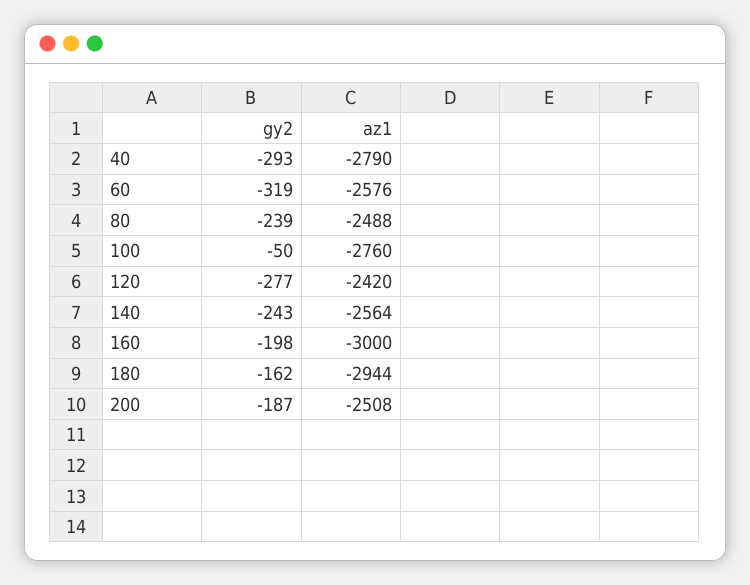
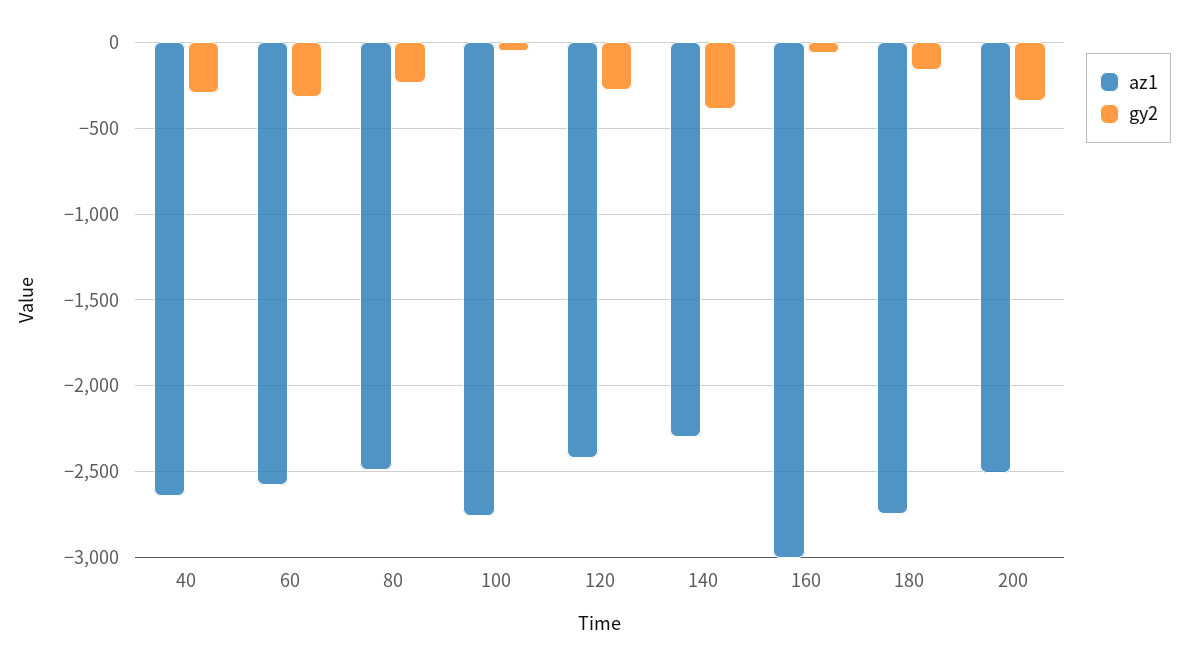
  {
    "gy2": {
      "40": -293,
      "60": -319,
      "80": -239,
      "100": -50,
      "120": -277,
-     "140": -243,
+     "140": -400,
-     "160": -198,
+     "160": -50,
      "180": -162,
-     "200": -187
+     "200": -350
    },
    "az1": {
-     "40": -2790,
+     "40": -2650,
      "60": -2576,
      "80": -2488,
      "100": -2760,
      "120": -2420,
-     "140": -2564,
+     "140": -2300,
      "160": -3000,
-     "180": -2944,
+     "180": -2750,
      "200": -2508
    }
  }

